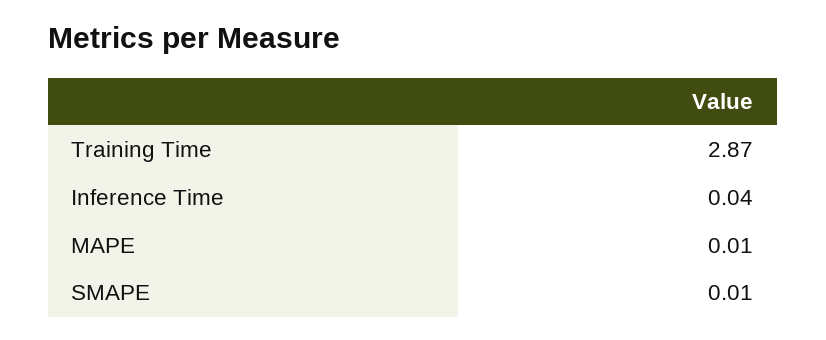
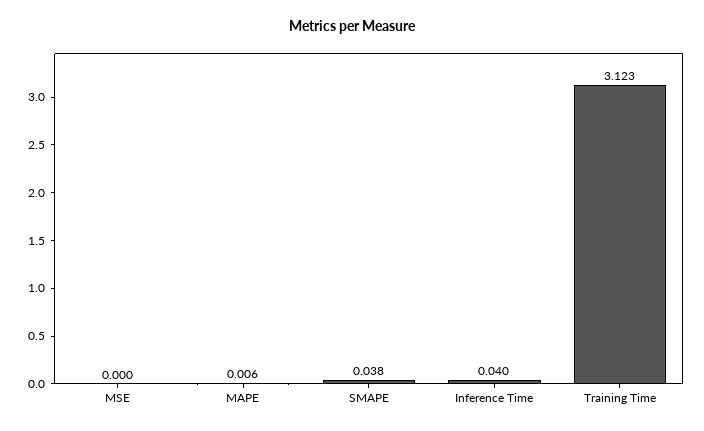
  {
-   "Training Time": 2.87,
+   "Training Time": 3.123,
    "Inference Time": 0.04,
    "MAPE": 0.006,
-   "SMAPE": 0.01
+   "SMAPE": 0.038,
+   "MSE": 0
  }

